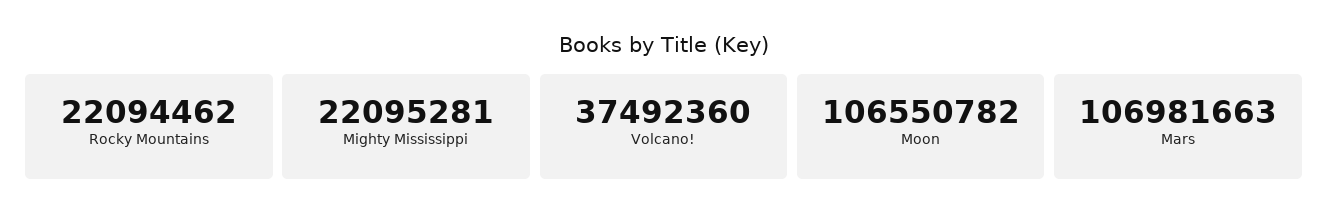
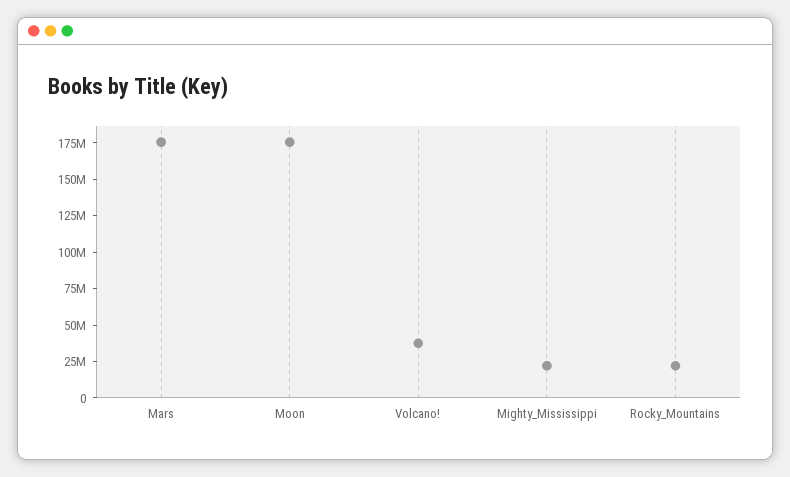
  {
    "Rocky Mountains": 22094462,
    "Mighty Mississippi": 22095281,
    "Volcano!": 37492360,
-   "Moon": 106550782,
+   "Moon": 175000000,
-   "Mars": 106981663
+   "Mars": 175000000
  }

